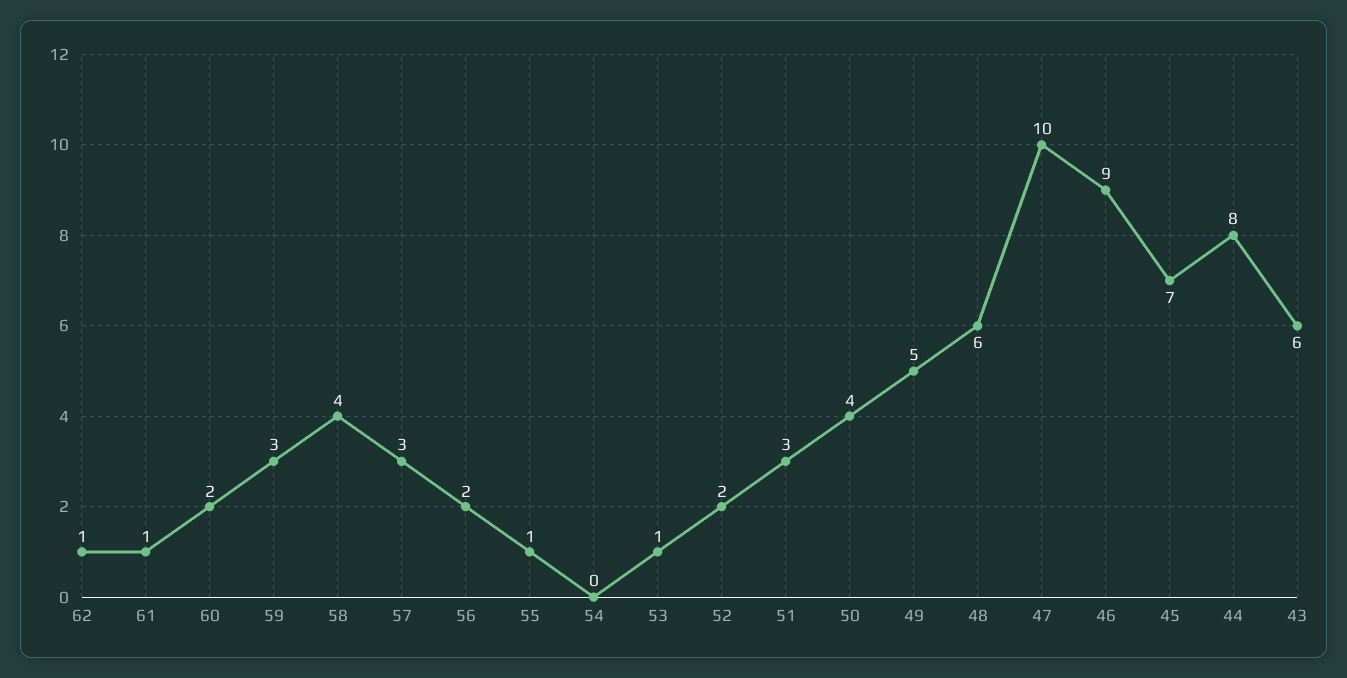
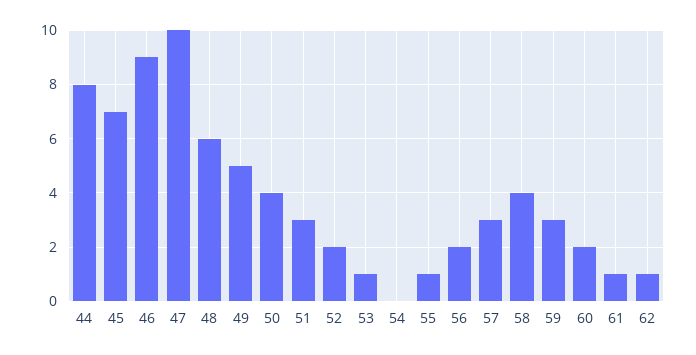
  {
    "62": 1,
    "61": 1,
    "60": 2,
    "59": 3,
    "58": 4,
    "57": 3,
    "56": 2,
    "55": 1,
    "54": 0,
    "53": 1,
    "52": 2,
    "51": 3,
    "50": 4,
    "49": 5,
    "48": 6,
    "47": 10,
    "46": 9,
    "45": 7,
-   "44": 8,
+   "44": 8
-   "43": 6
  }

